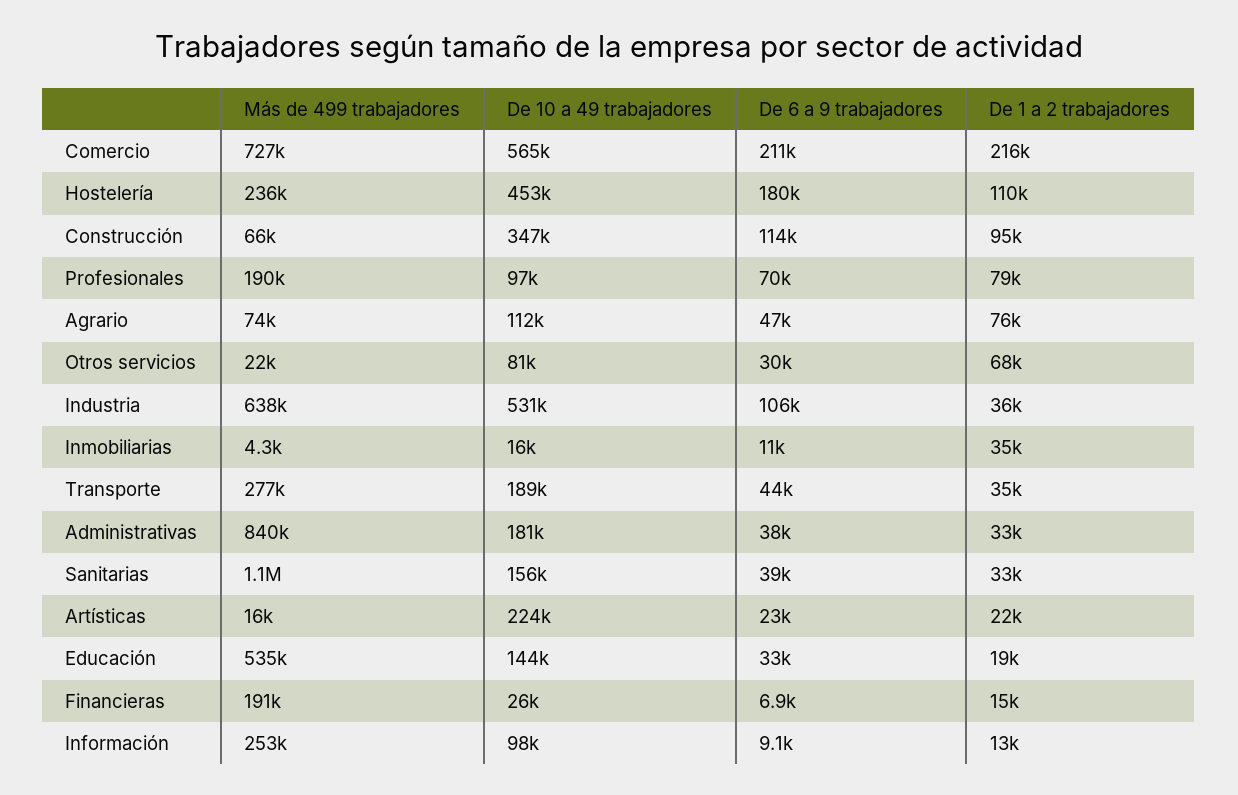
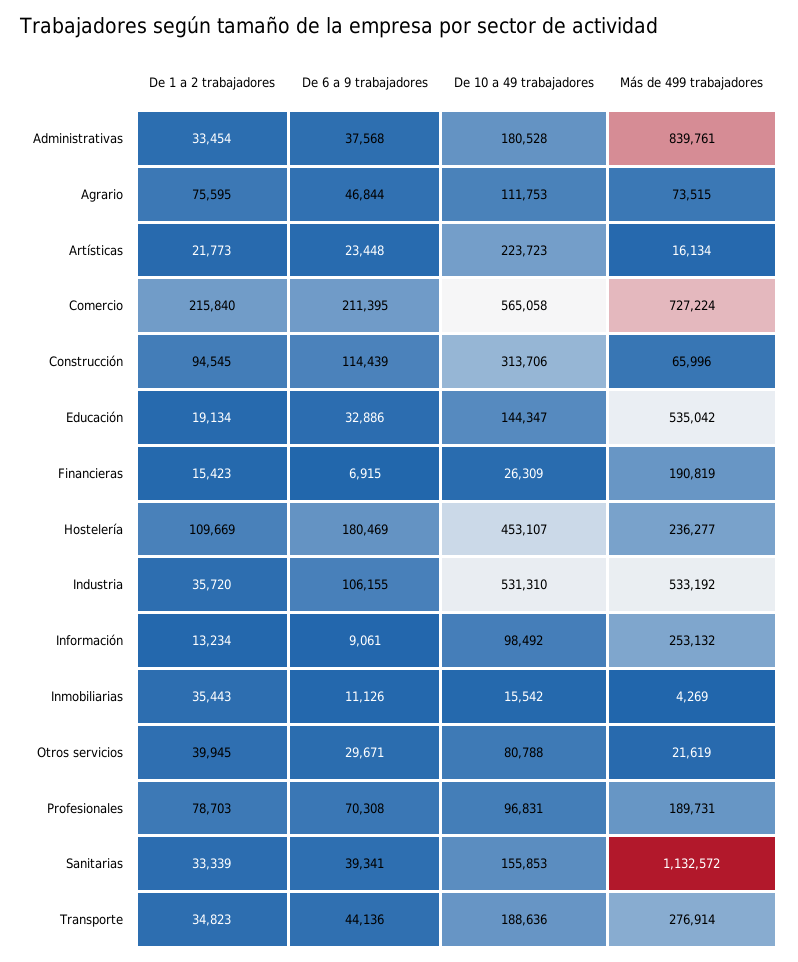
  {
    "Más de 499 trabajadores": {
      "Comercio": 727224,
      "Hostelería": 236277,
      "Construcción": 65996,
      "Profesionales": 189731,
      "Agrario": 73515,
      "Otros servicios": 21619,
-     "Industria": 638000,
+     "Industria": 533192,
      "Inmobiliarias": 4269,
      "Transporte": 276914,
      "Administrativas": 839761,
      "Sanitarias": 1132572,
      "Artísticas": 16134,
      "Educación": 535042,
      "Financieras": 190819,
      "Información": 253132
    },
    "De 10 a 49 trabajadores": {
      "Comercio": 565058,
      "Hostelería": 453107,
-     "Construcción": 347000,
+     "Construcción": 313706,
      "Profesionales": 96831,
      "Agrario": 111753,
      "Otros servicios": 80788,
      "Industria": 531310,
      "Inmobiliarias": 15542,
      "Transporte": 188636,
      "Administrativas": 180528,
      "Sanitarias": 155853,
      "Artísticas": 223723,
      "Educación": 144347,
      "Financieras": 26309,
      "Información": 98492
    },
    "De 6 a 9 trabajadores": {
      "Comercio": 211395,
      "Hostelería": 180469,
      "Construcción": 114439,
      "Profesionales": 70308,
      "Agrario": 46844,
      "Otros servicios": 29671,
      "Industria": 106155,
      "Inmobiliarias": 11126,
      "Transporte": 44136,
      "Administrativas": 37568,
      "Sanitarias": 39341,
      "Artísticas": 23448,
      "Educación": 32886,
      "Financieras": 6915,
      "Información": 9061
    },
    "De 1 a 2 trabajadores": {
      "Comercio": 215840,
      "Hostelería": 109669,
      "Construcción": 94545,
      "Profesionales": 78703,
      "Agrario": 75595,
-     "Otros servicios": 68000,
+     "Otros servicios": 39945,
      "Industria": 35720,
      "Inmobiliarias": 35443,
      "Transporte": 34823,
      "Administrativas": 33454,
      "Sanitarias": 33339,
      "Artísticas": 21773,
      "Educación": 19134,
      "Financieras": 15423,
      "Información": 13234
    }
  }

